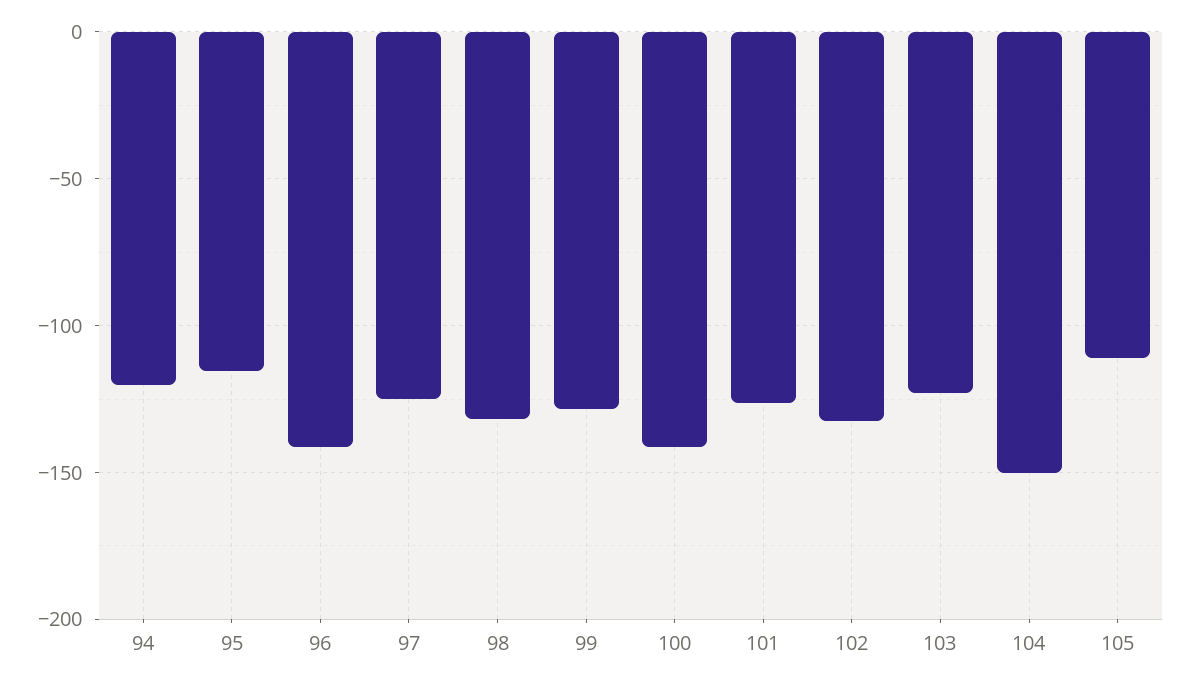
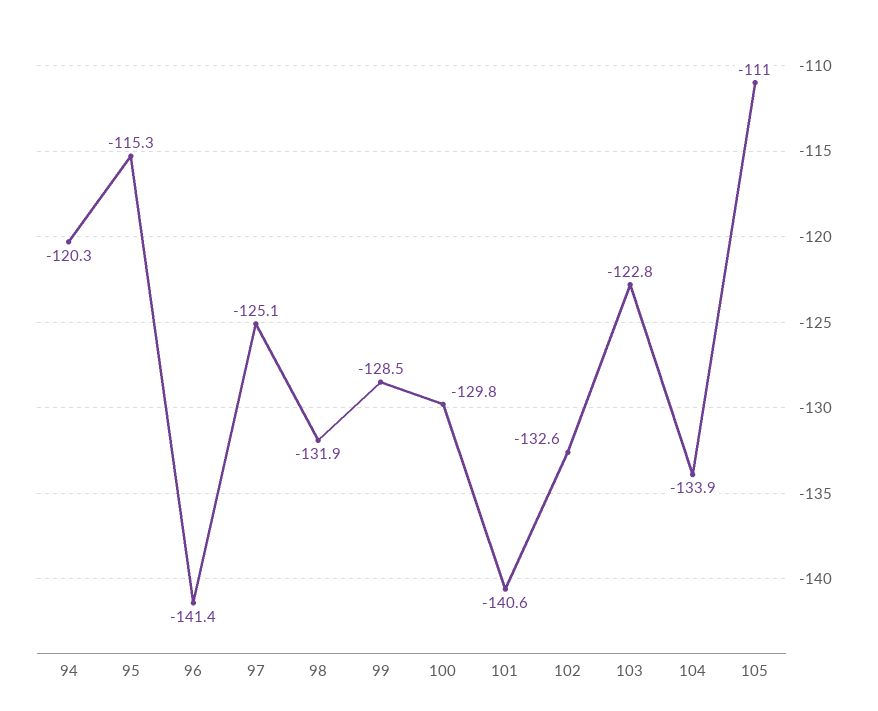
  {
    "94": -120.3,
    "95": -115.3,
    "96": -141.4,
    "97": -125.1,
    "98": -131.9,
    "99": -128.5,
-   "100": -140,
+   "100": -129.8,
-   "101": -125,
+   "101": -140.6,
    "102": -132.6,
    "103": -122.8,
-   "104": -150,
+   "104": -133.9,
    "105": -111
  }

